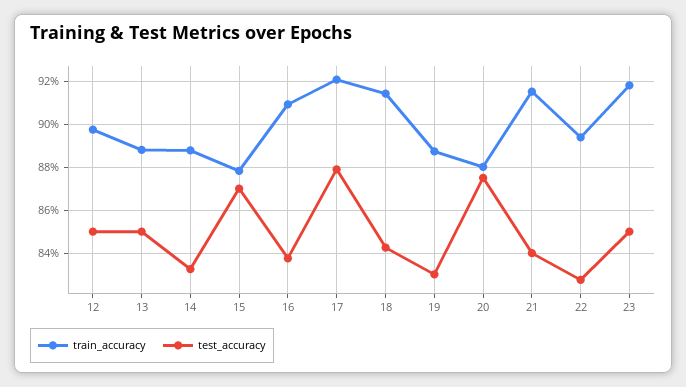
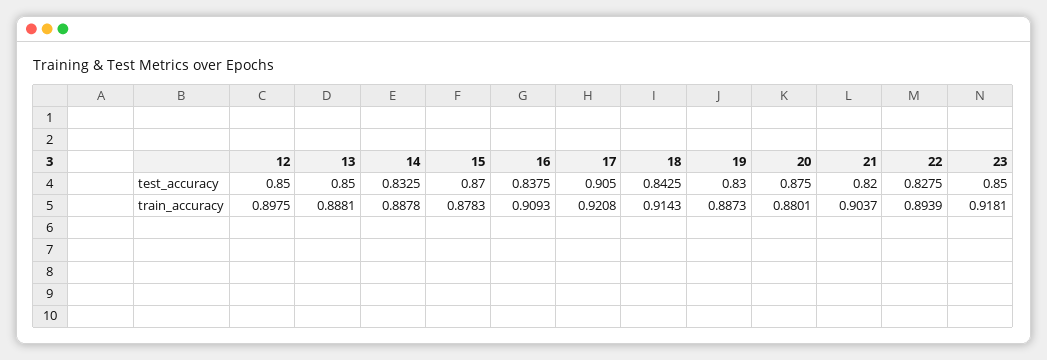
  {
    "train_accuracy": {
      "12": 0.8975,
      "13": 0.8881,
      "14": 0.8878,
      "15": 0.8783,
      "16": 0.9093,
      "17": 0.9208,
      "18": 0.9143,
      "19": 0.8873,
      "20": 0.8801,
-     "21": 0.915,
+     "21": 0.9037,
      "22": 0.8939,
      "23": 0.9181
    },
    "test_accuracy": {
      "12": 0.85,
      "13": 0.85,
      "14": 0.8325,
      "15": 0.87,
      "16": 0.8375,
-     "17": 0.88,
+     "17": 0.905,
      "18": 0.8425,
      "19": 0.83,
      "20": 0.875,
-     "21": 0.84,
+     "21": 0.82,
      "22": 0.8275,
      "23": 0.85
    }
  }

